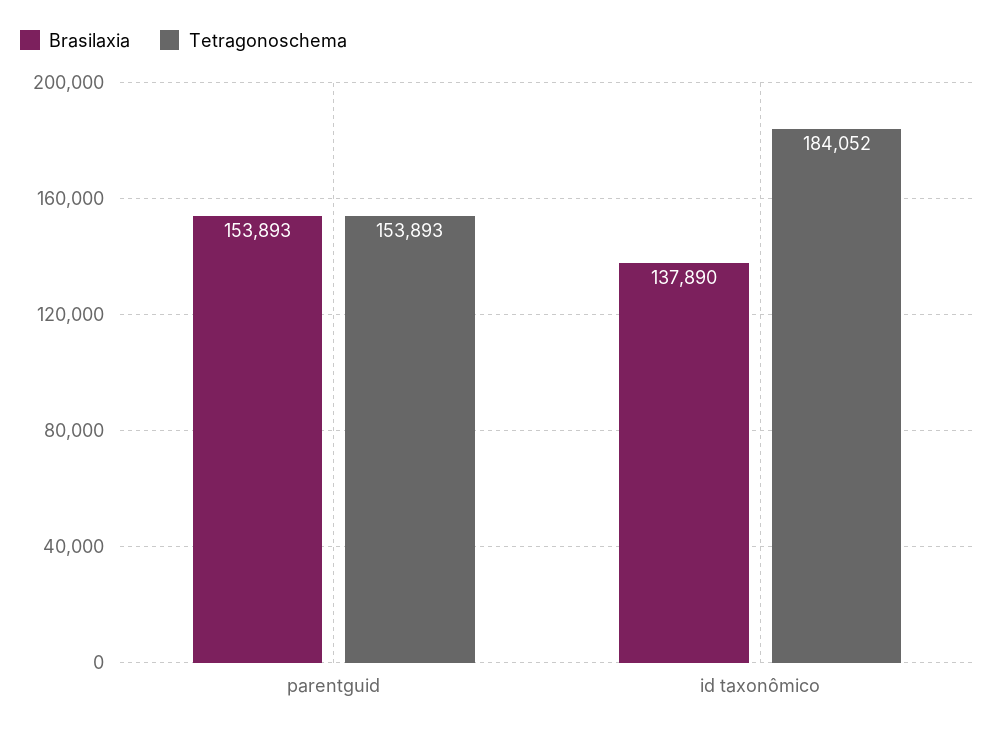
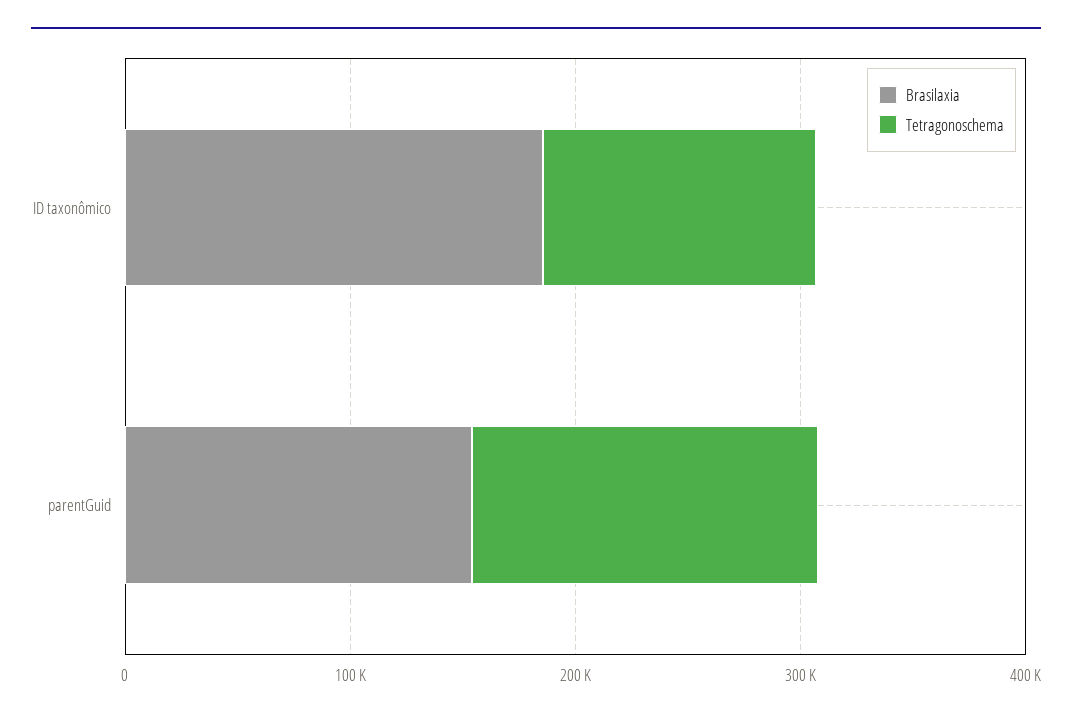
  {
    "Brasilaxia": {
      "parentguid": 153893,
-     "id taxonômico": 137890
+     "id taxonômico": 180000
    },
    "Tetragonoschema": {
      "parentguid": 153893,
-     "id taxonômico": 184052
+     "id taxonômico": 120000
    }
  }

